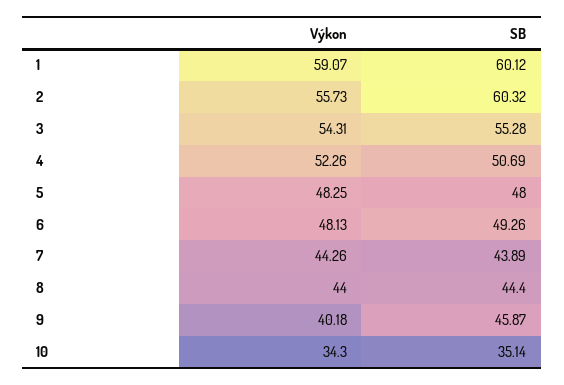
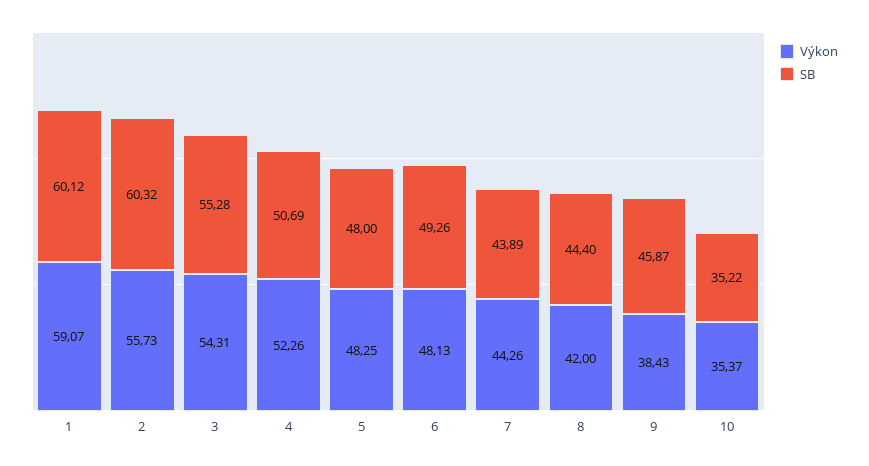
  {
    "Výkon": {
      "1": 59.07,
      "2": 55.73,
      "3": 54.31,
      "4": 52.26,
      "5": 48.25,
      "6": 48.13,
      "7": 44.26,
-     "8": 44,
+     "8": 42,
-     "9": 40.18,
+     "9": 38.43,
-     "10": 34.3
+     "10": 35.37
    },
    "SB": {
      "1": 60.12,
      "2": 60.32,
      "3": 55.28,
      "4": 50.69,
      "5": 48,
      "6": 49.26,
      "7": 43.89,
      "8": 44.4,
      "9": 45.87,
-     "10": 35.14
+     "10": 35.22
    }
  }

